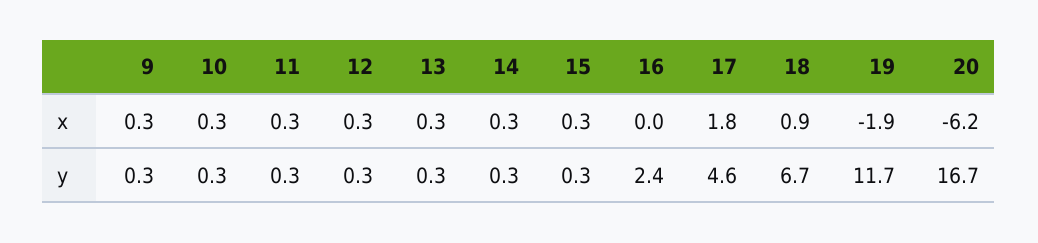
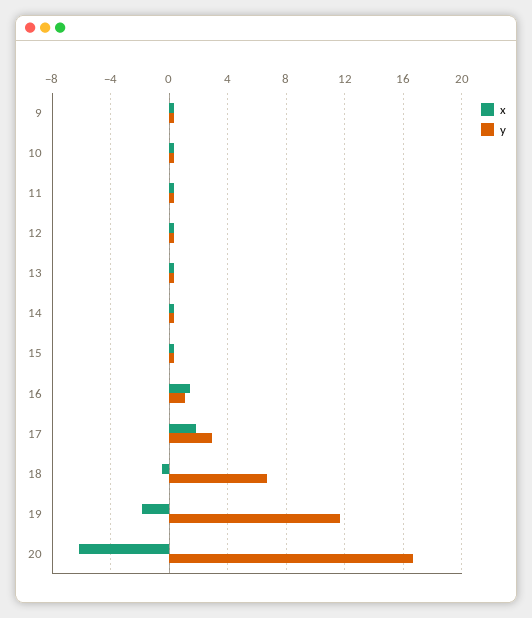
  {
    "x": {
      "9": 0.3,
      "10": 0.3,
      "11": 0.3,
      "12": 0.3,
      "13": 0.3,
      "14": 0.3,
      "15": 0.3,
-     "16": 0,
+     "16": 1.5,
      "17": 1.8,
-     "18": 0.9,
+     "18": -0.5,
      "19": -1.9,
      "20": -6.2
    },
    "y": {
      "9": 0.3,
      "10": 0.3,
      "11": 0.3,
      "12": 0.3,
      "13": 0.3,
      "14": 0.3,
      "15": 0.3,
-     "16": 2.4,
+     "16": 1,
-     "17": 4.6,
+     "17": 3,
      "18": 6.7,
      "19": 11.7,
      "20": 16.7
    }
  }

